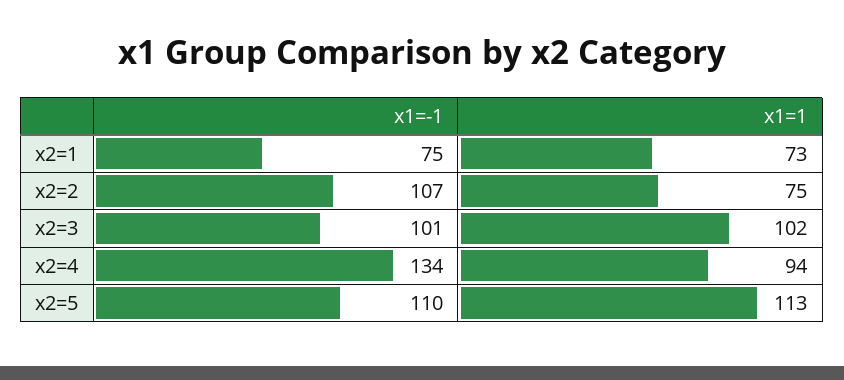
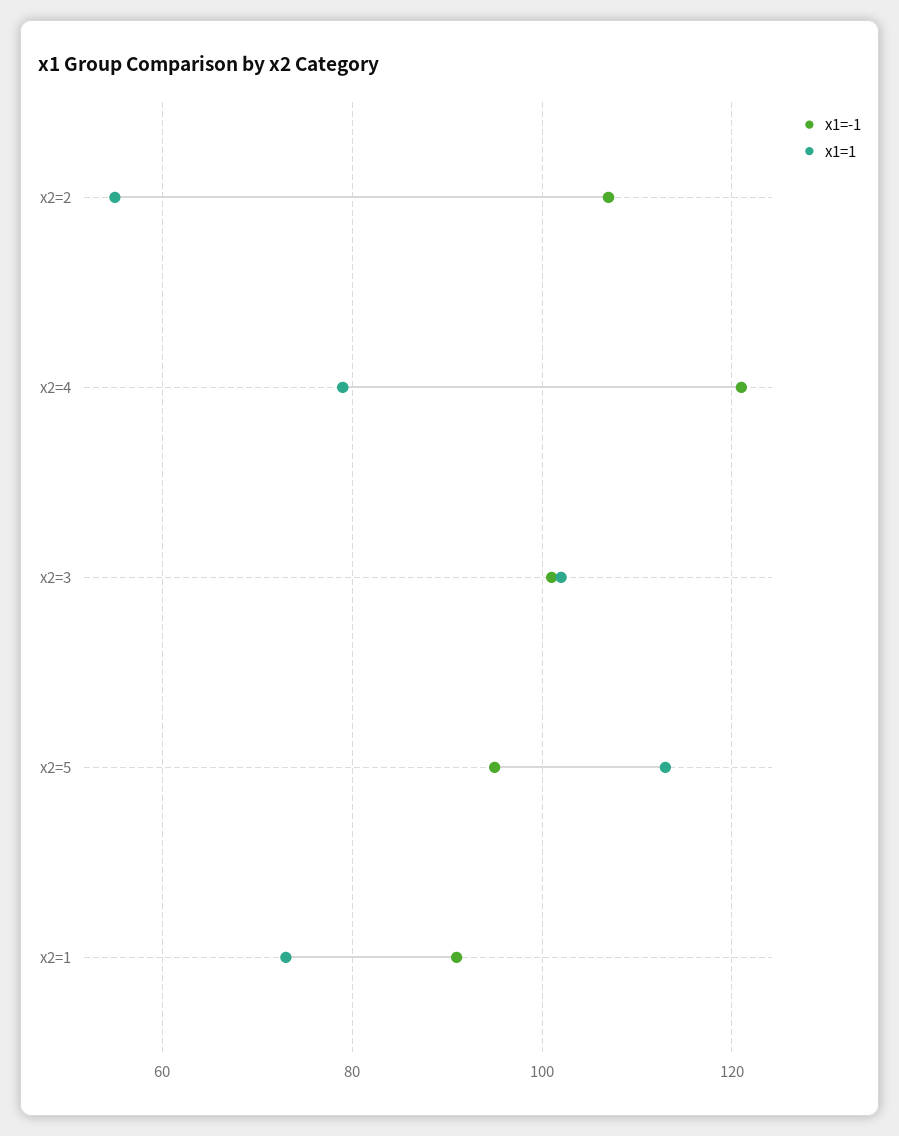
  {
    "x1=-1": {
-     "x2=1": 75,
+     "x2=1": 90,
      "x2=2": 107,
      "x2=3": 101,
-     "x2=4": 134,
+     "x2=4": 120,
-     "x2=5": 110
+     "x2=5": 95
    },
    "x1=1": {
      "x2=1": 73,
-     "x2=2": 75,
+     "x2=2": 55,
      "x2=3": 102,
-     "x2=4": 94,
+     "x2=4": 80,
      "x2=5": 113
    }
  }

